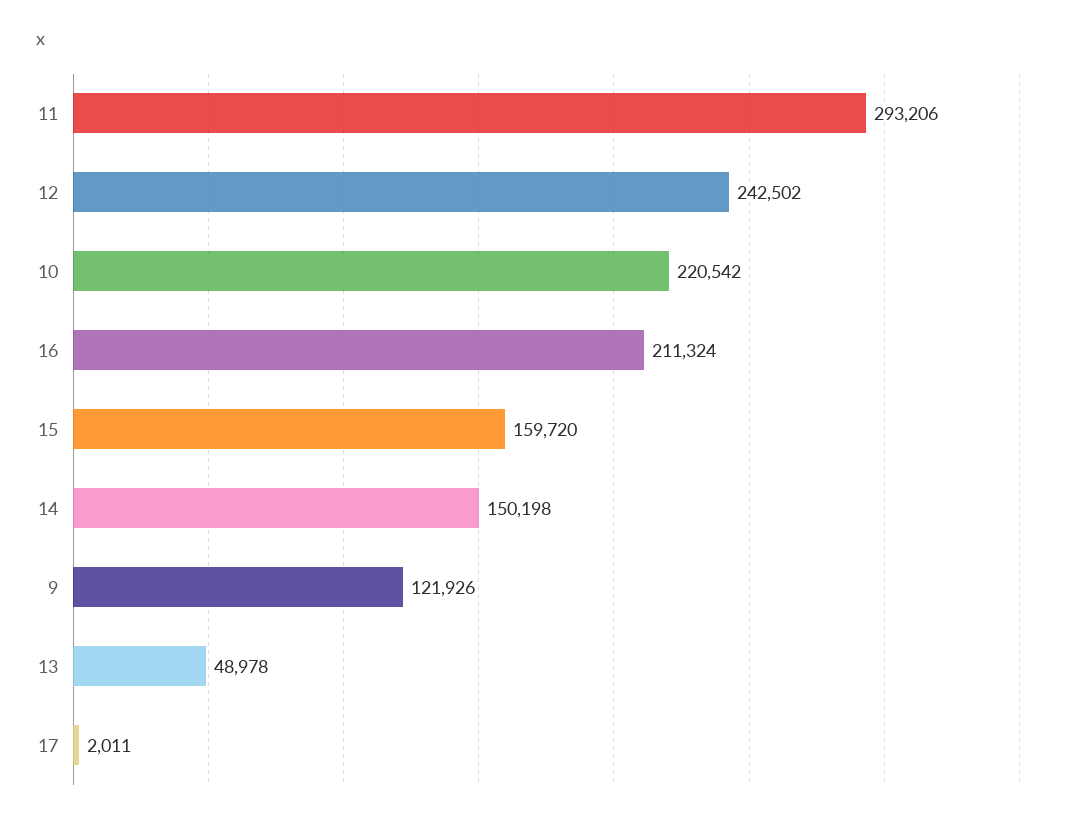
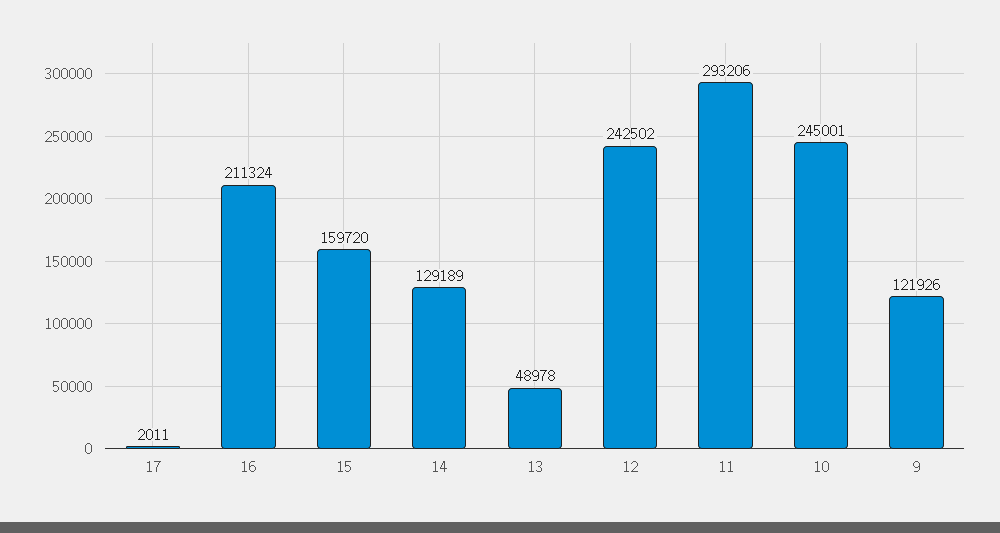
  {
    "11": 293206,
    "12": 242502,
-   "10": 220542,
+   "10": 245001,
    "16": 211324,
    "15": 159720,
-   "14": 150198,
+   "14": 129189,
    "9": 121926,
    "13": 48978,
    "17": 2011
  }

